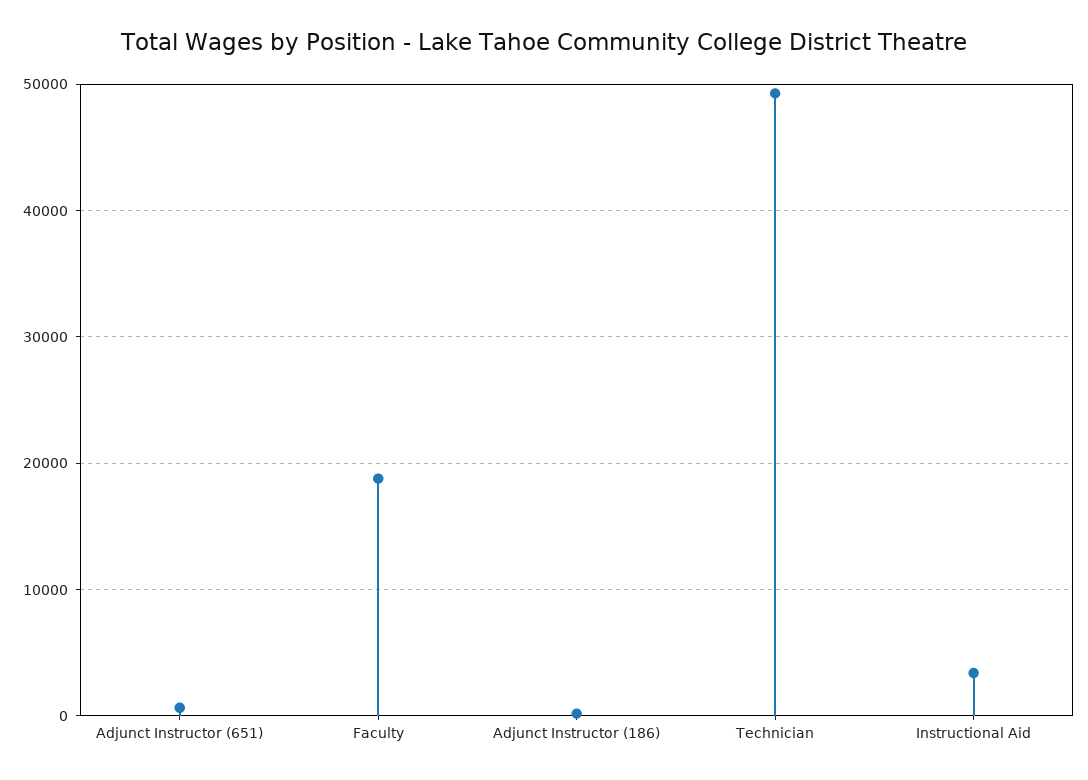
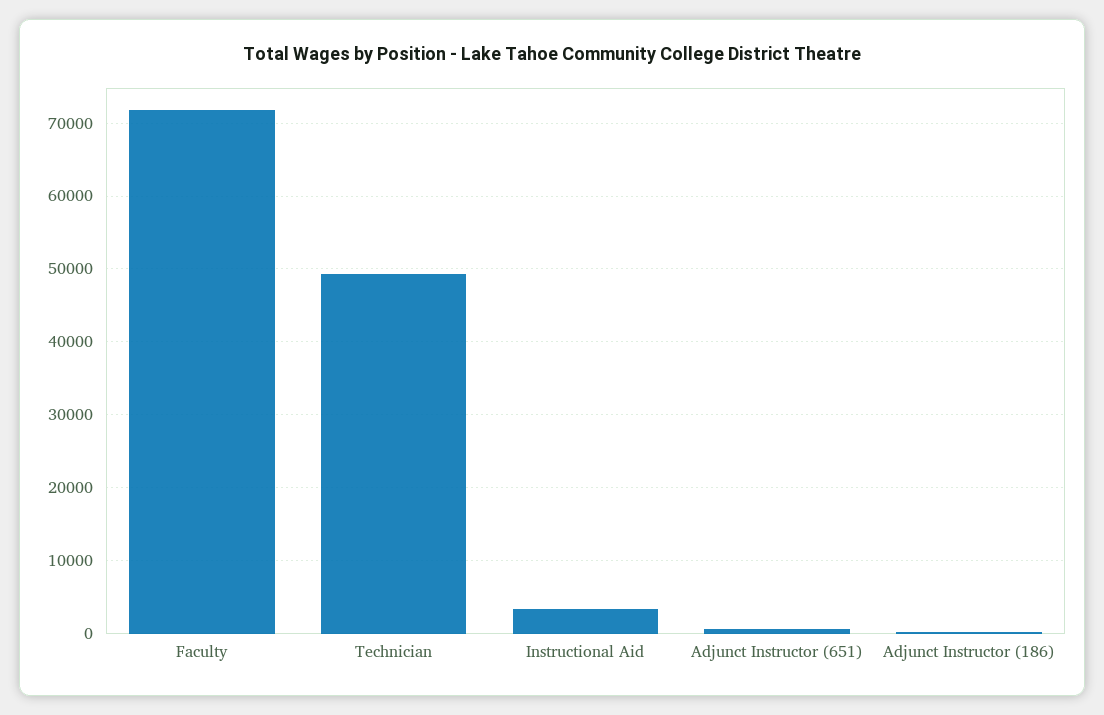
  {
    "Adjunct Instructor (651)": 1000,
-   "Faculty": 19000,
+   "Faculty": 72000,
    "Adjunct Instructor (186)": 0,
    "Technician": 49000,
    "Instructional Aid": 3000
  }

